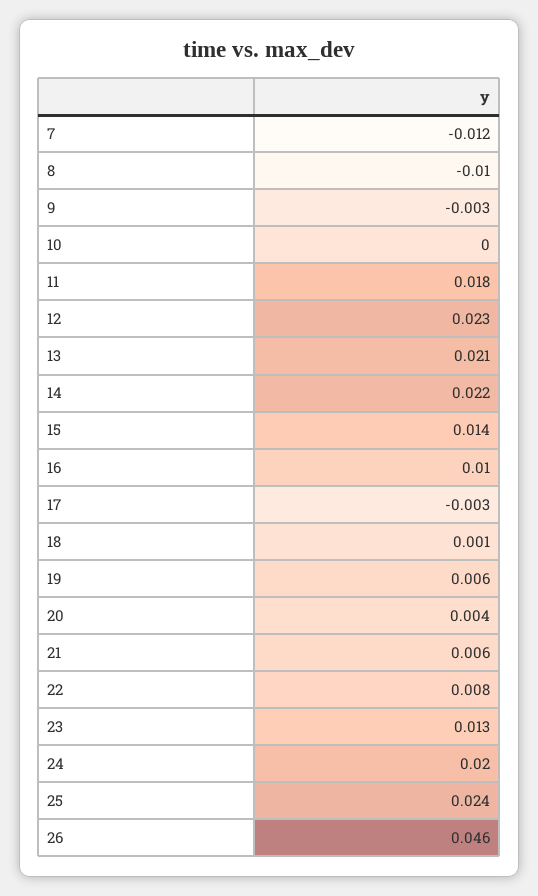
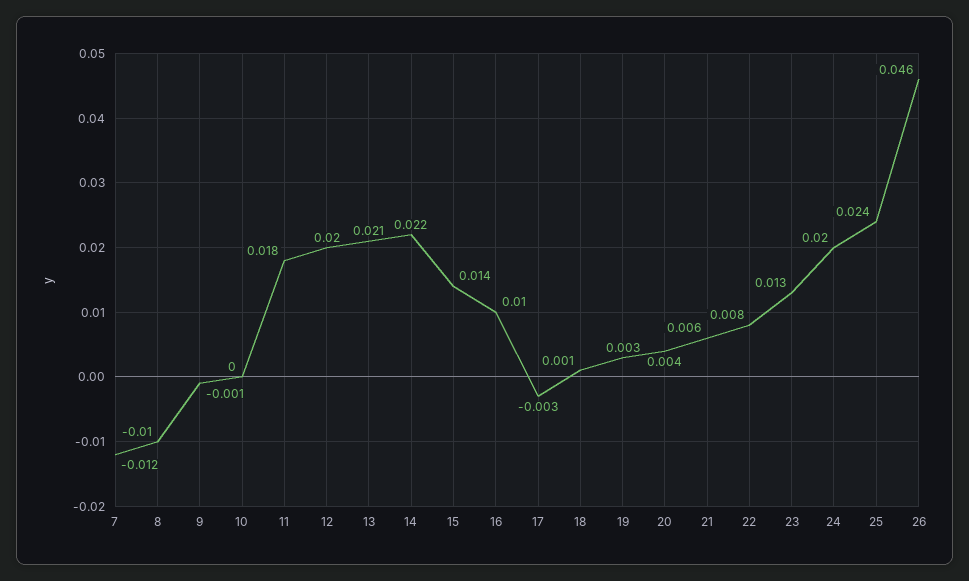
  {
    "7": -0.012,
    "8": -0.01,
-   "9": -0.003,
+   "9": -0.001,
    "10": 0,
    "11": 0.018,
-   "12": 0.023,
+   "12": 0.02,
    "13": 0.021,
    "14": 0.022,
    "15": 0.014,
    "16": 0.01,
    "17": -0.003,
    "18": 0.001,
-   "19": 0.006,
+   "19": 0.003,
    "20": 0.004,
    "21": 0.006,
    "22": 0.008,
    "23": 0.013,
    "24": 0.02,
    "25": 0.024,
    "26": 0.046
  }

